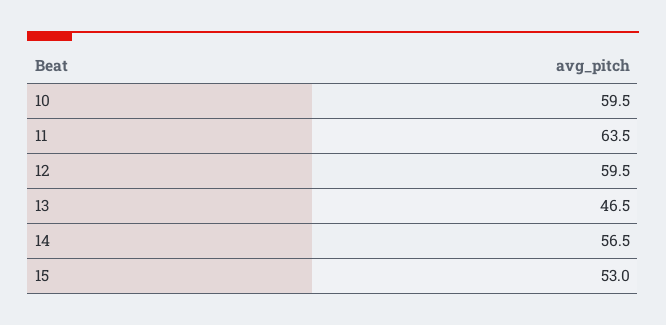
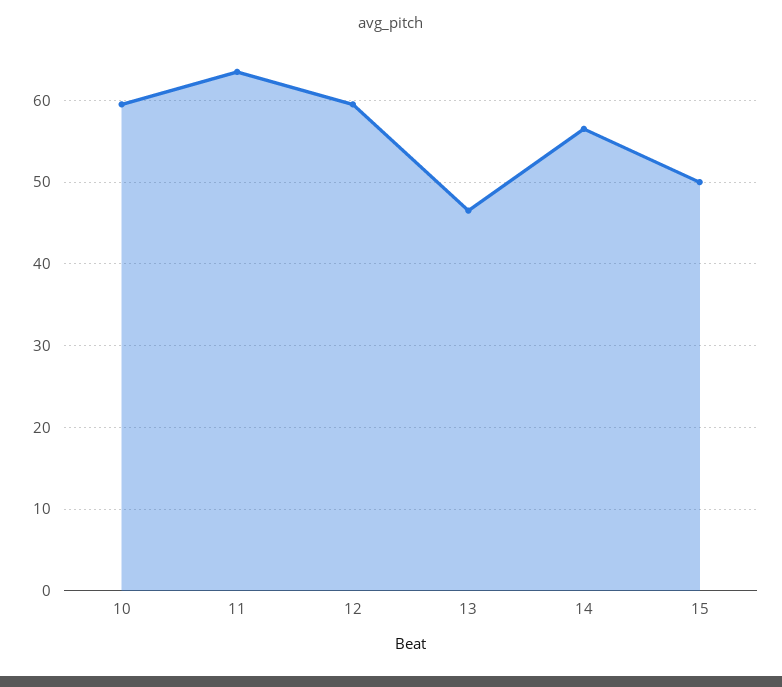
  {
    "10": 59.5,
    "11": 63.5,
    "12": 59.5,
    "13": 46.5,
    "14": 56.5,
-   "15": 53
+   "15": 50
  }

